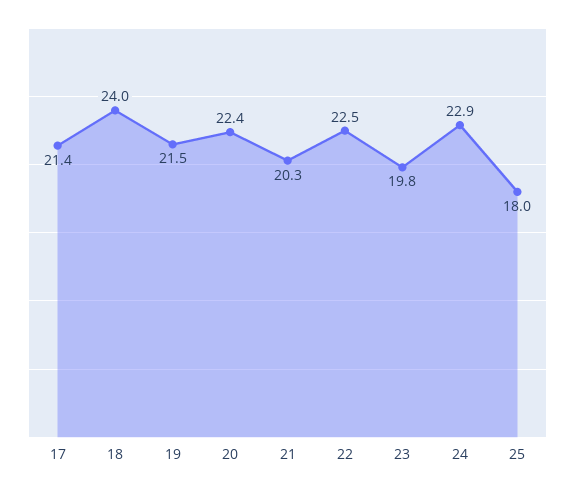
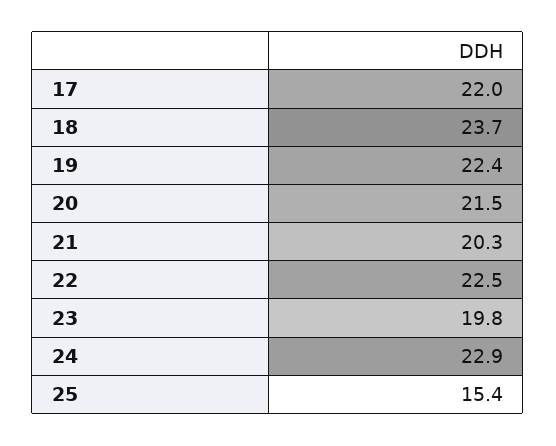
  {
-   "17": 21.4,
+   "17": 22,
-   "18": 24,
+   "18": 23.7,
-   "19": 21.5,
+   "19": 22.4,
-   "20": 22.4,
+   "20": 21.5,
    "21": 20.3,
    "22": 22.5,
    "23": 19.8,
    "24": 22.9,
-   "25": 18
+   "25": 15.4
  }

